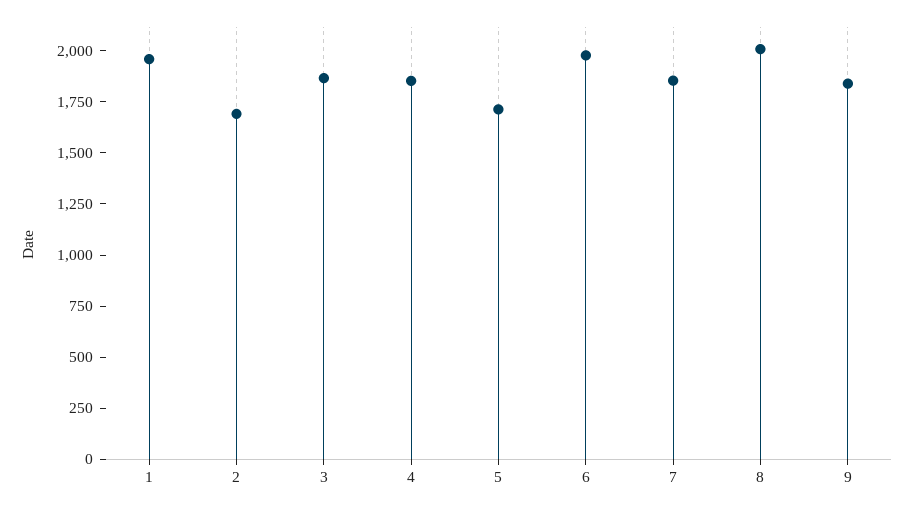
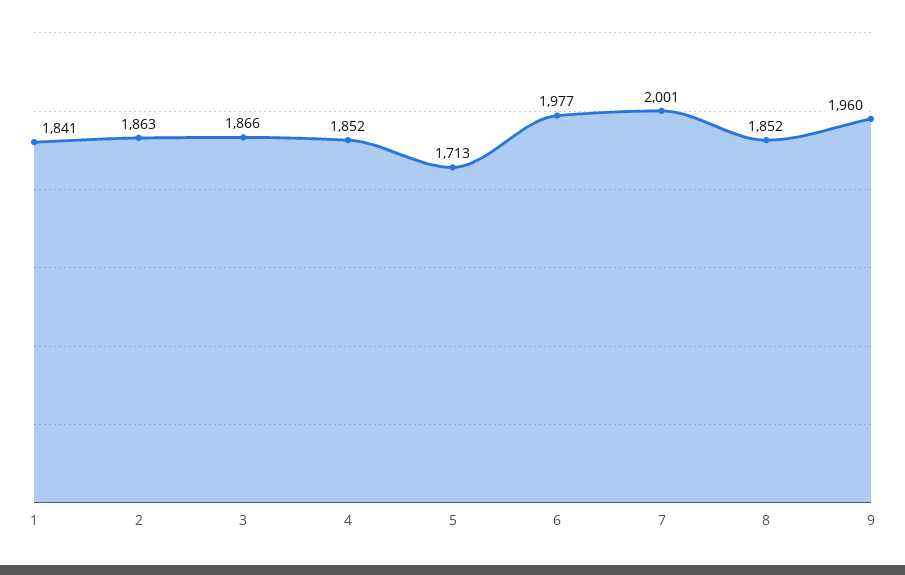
  {
-   "1": 1950,
+   "1": 1841,
-   "2": 1700,
+   "2": 1863,
    "3": 1866,
    "4": 1852,
    "5": 1713,
    "6": 1977,
-   "7": 1850,
+   "7": 2001,
-   "8": 2000,
+   "8": 1852,
-   "9": 1850
+   "9": 1960
  }

